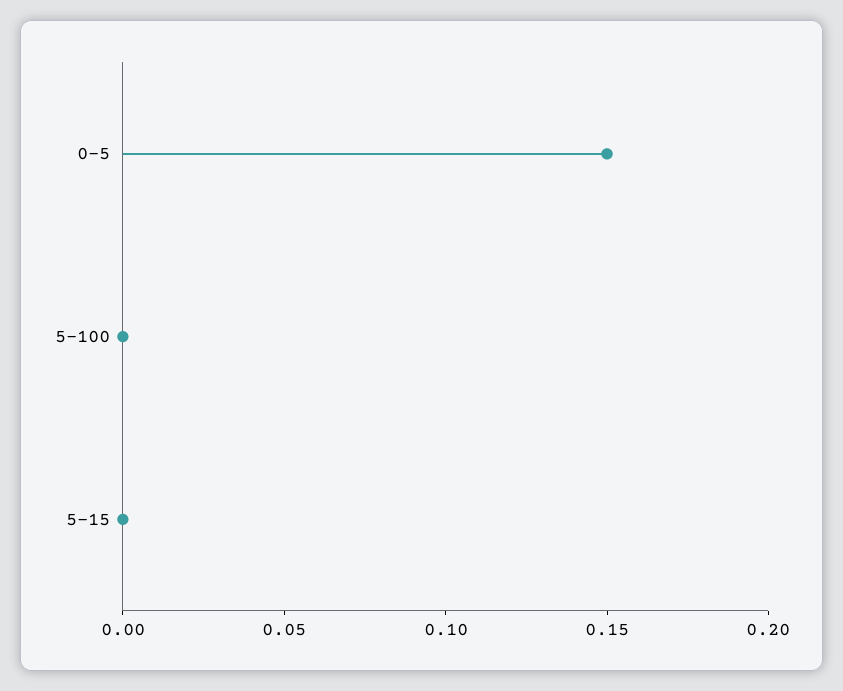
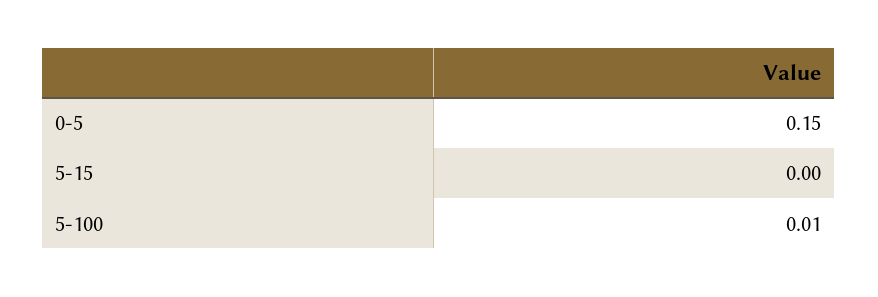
  {
    "0-5": 0.15,
-   "5-100": 0,
+   "5-100": 0.01,
    "5-15": 0
  }

